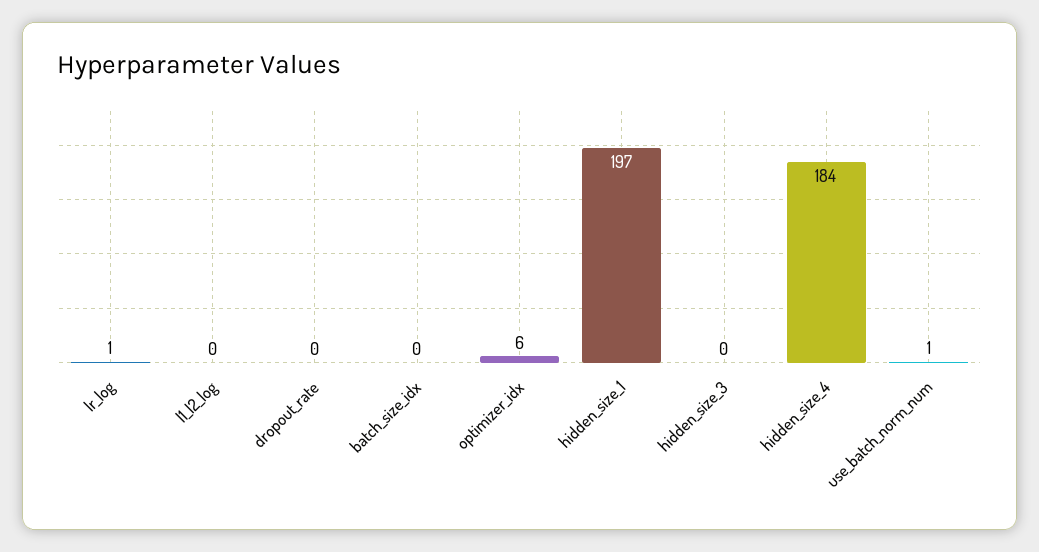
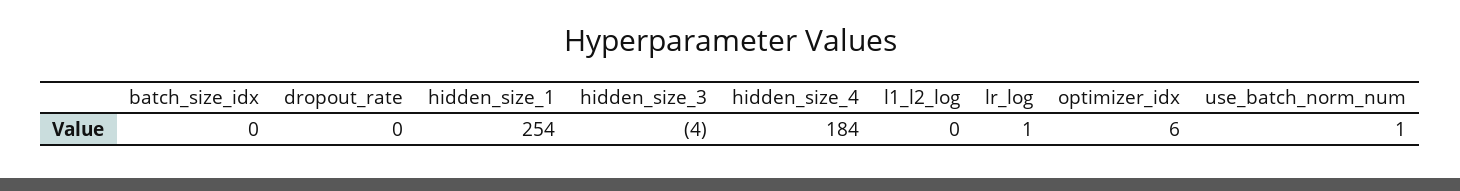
  {
    "lr_log": 1,
    "l1_l2_log": 0,
    "dropout_rate": 0,
    "batch_size_idx": 0,
    "optimizer_idx": 6,
-   "hidden_size_1": 197,
+   "hidden_size_1": 254,
-   "hidden_size_3": 0,
+   "hidden_size_3": -4,
    "hidden_size_4": 184,
    "use_batch_norm_num": 1
  }

